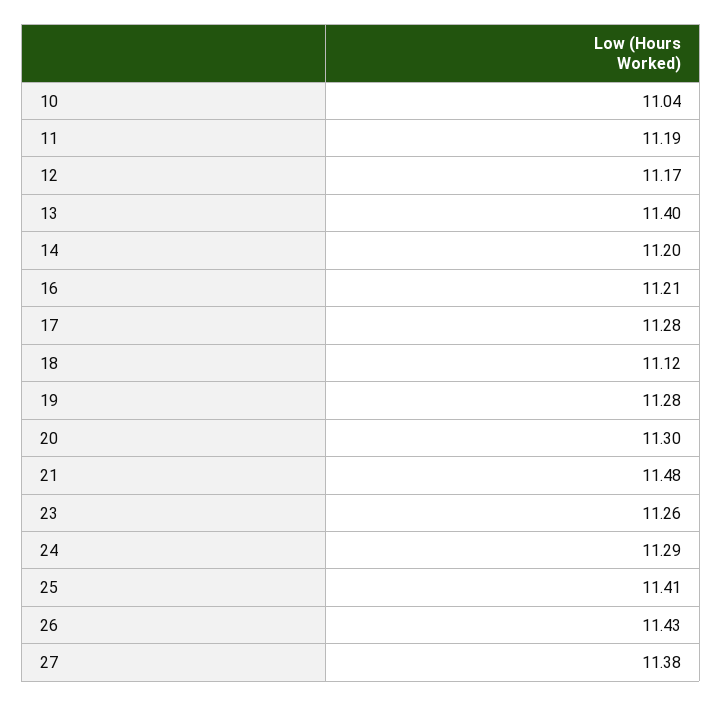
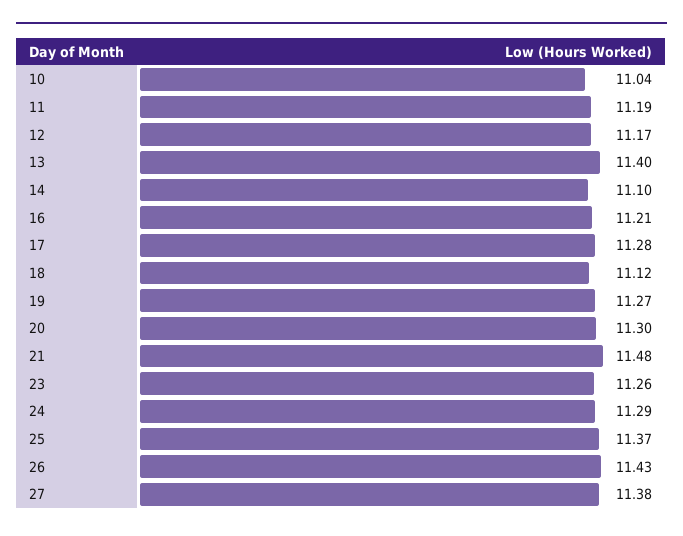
  {
    "10": 11.04,
    "11": 11.19,
    "12": 11.17,
    "13": 11.4,
-   "14": 11.2,
+   "14": 11.1,
    "16": 11.21,
    "17": 11.28,
    "18": 11.12,
-   "19": 11.28,
+   "19": 11.27,
    "20": 11.3,
    "21": 11.48,
    "23": 11.26,
    "24": 11.29,
-   "25": 11.41,
+   "25": 11.37,
    "26": 11.43,
    "27": 11.38
  }

